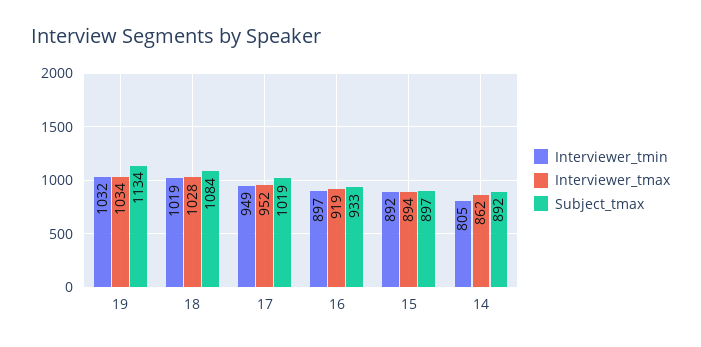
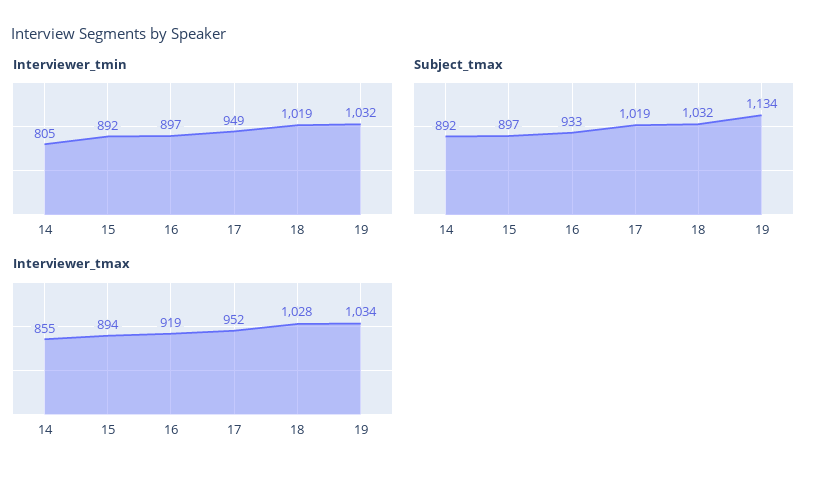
  {
    "Interviewer_tmin": {
      "19": 1032,
      "18": 1019,
      "17": 949,
      "16": 897,
      "15": 892,
      "14": 805
    },
    "Interviewer_tmax": {
      "19": 1034,
      "18": 1028,
      "17": 952,
      "16": 919,
      "15": 894,
-     "14": 862
+     "14": 855
    },
    "Subject_tmax": {
      "19": 1134,
-     "18": 1084,
+     "18": 1032,
      "17": 1019,
      "16": 933,
      "15": 897,
      "14": 892
    }
  }

